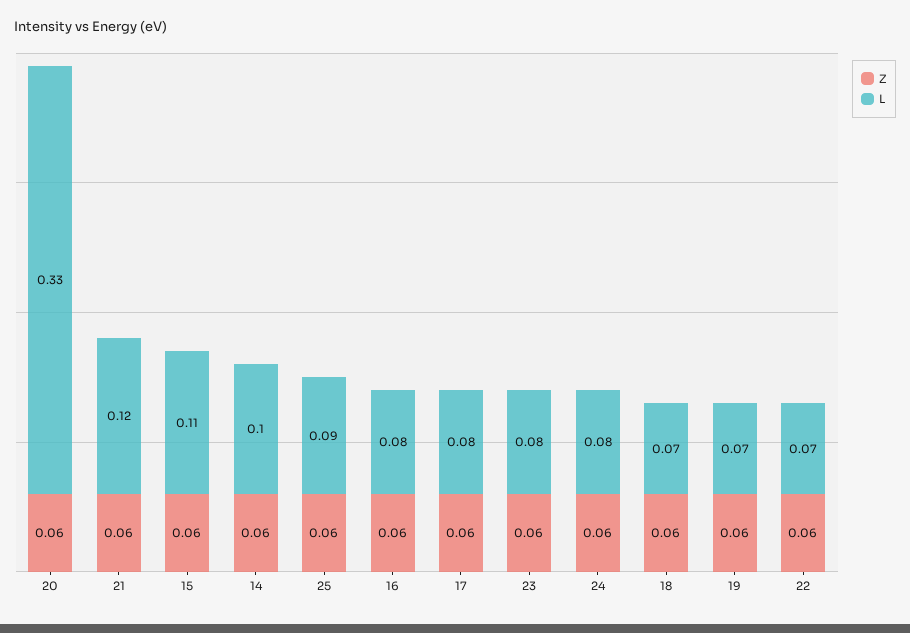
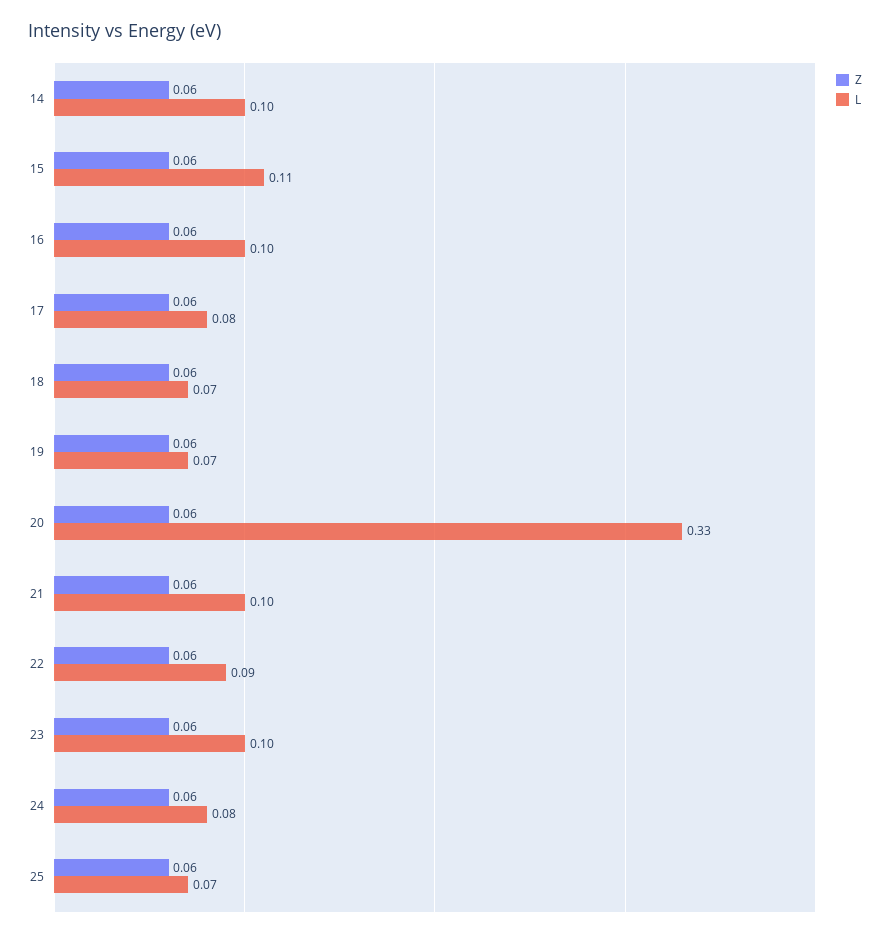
  {
    "Z": {
      "20": 0.06,
      "21": 0.06,
      "15": 0.06,
      "14": 0.06,
      "25": 0.06,
      "16": 0.06,
      "17": 0.06,
      "23": 0.06,
      "24": 0.06,
      "18": 0.06,
      "19": 0.06,
      "22": 0.06
    },
    "L": {
      "20": 0.33,
-     "21": 0.12,
+     "21": 0.1,
      "15": 0.11,
      "14": 0.1,
-     "25": 0.09,
+     "25": 0.07,
-     "16": 0.08,
+     "16": 0.1,
      "17": 0.08,
-     "23": 0.08,
+     "23": 0.1,
      "24": 0.08,
      "18": 0.07,
      "19": 0.07,
-     "22": 0.07
+     "22": 0.09
    }
  }

